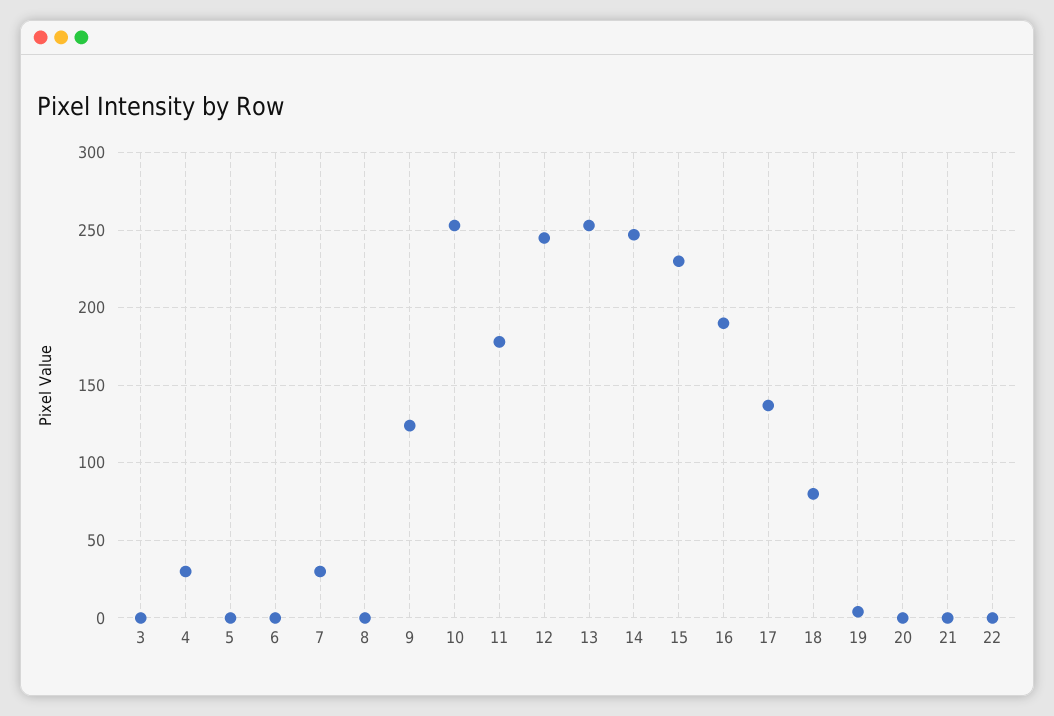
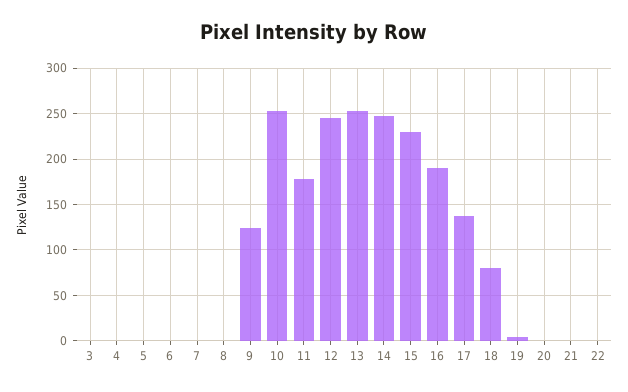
  {
    "3": 0,
-   "4": 30,
+   "4": 0,
    "5": 0,
    "6": 0,
-   "7": 30,
+   "7": 0,
    "8": 0,
    "9": 125,
    "10": 255,
    "11": 180,
    "12": 245,
    "13": 255,
    "14": 245,
    "15": 230,
    "16": 190,
    "17": 135,
    "18": 80,
    "19": 5,
    "20": 0,
    "21": 0,
    "22": 0
  }

